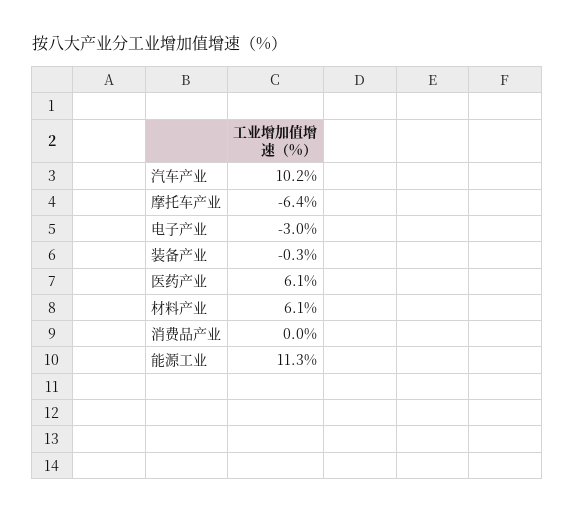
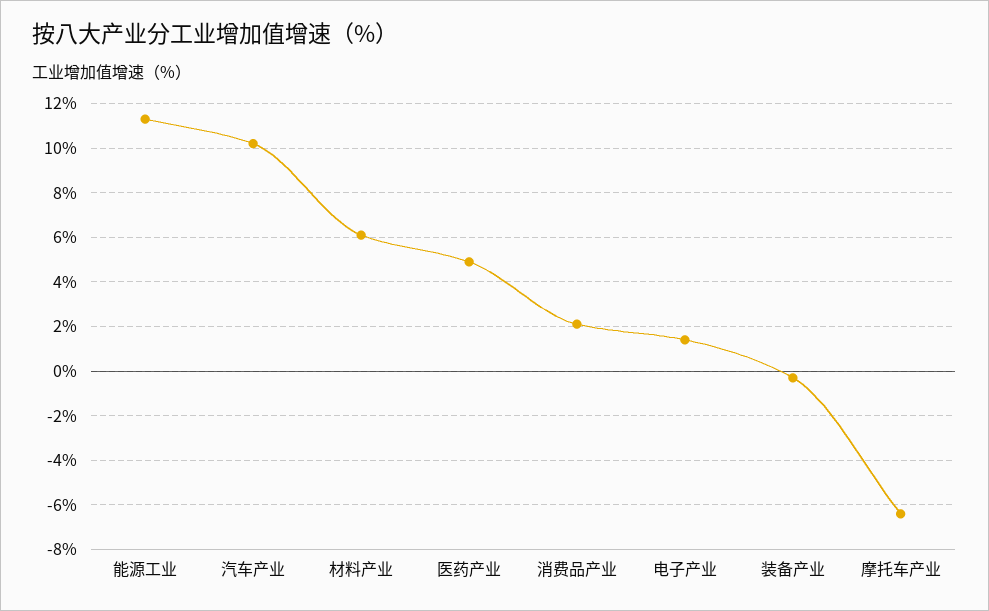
  {
    "汽车产业": 10.2,
    "摩托车产业": -6.4,
-   "电子产业": -3,
+   "电子产业": 1.5,
    "装备产业": -0.3,
-   "医药产业": 6.1,
+   "医药产业": 5,
    "材料产业": 6.1,
-   "消费品产业": 0,
+   "消费品产业": 2,
    "能源工业": 11.3
  }

